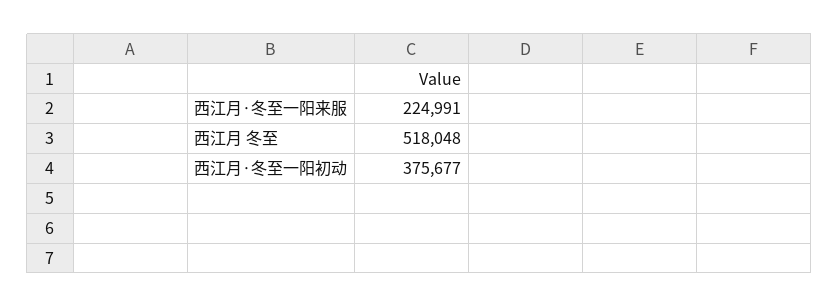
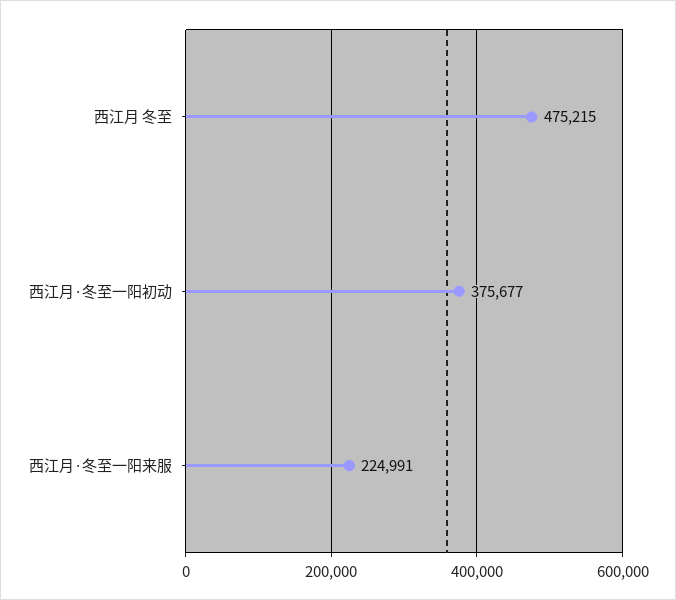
  {
    "西江月·冬至一阳来服": 224991,
-   "西江月 冬至": 518048,
+   "西江月 冬至": 475215,
    "西江月·冬至一阳初动": 375677
  }

